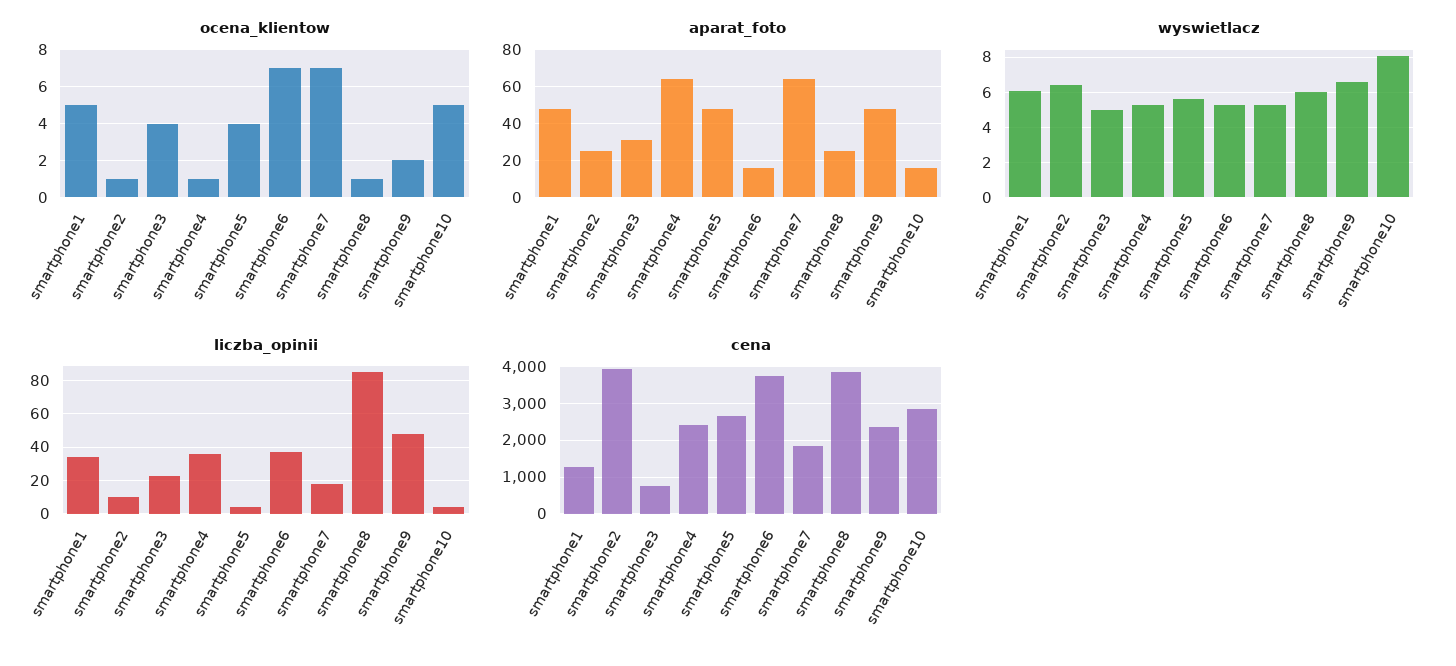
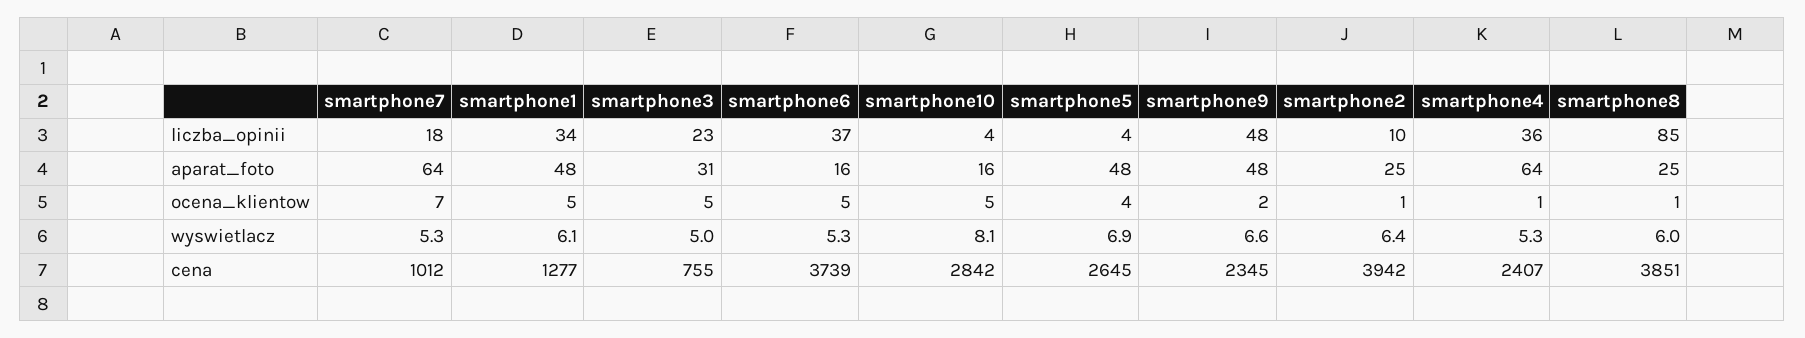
  {
    "ocena_klientow": {
      "smartphone1": 5,
      "smartphone2": 1,
-     "smartphone3": 4,
+     "smartphone3": 5,
      "smartphone4": 1,
      "smartphone5": 4,
-     "smartphone6": 7,
+     "smartphone6": 5,
      "smartphone7": 7,
      "smartphone8": 1,
      "smartphone9": 2,
      "smartphone10": 5
    },
    "aparat_foto": {
      "smartphone1": 48,
      "smartphone2": 25,
      "smartphone3": 31,
      "smartphone4": 64,
      "smartphone5": 48,
      "smartphone6": 16,
      "smartphone7": 64,
      "smartphone8": 25,
      "smartphone9": 48,
      "smartphone10": 16
    },
    "wyswietlacz": {
      "smartphone1": 6.1,
      "smartphone2": 6.4,
      "smartphone3": 5,
      "smartphone4": 5.3,
-     "smartphone5": 5.5,
+     "smartphone5": 6.9,
      "smartphone6": 5.3,
      "smartphone7": 5.3,
      "smartphone8": 6,
      "smartphone9": 6.6,
      "smartphone10": 8.1
    },
    "liczba_opinii": {
      "smartphone1": 34,
      "smartphone2": 10,
      "smartphone3": 23,
      "smartphone4": 36,
      "smartphone5": 4,
      "smartphone6": 37,
      "smartphone7": 18,
      "smartphone8": 85,
      "smartphone9": 48,
      "smartphone10": 4
    },
    "cena": {
      "smartphone1": 1277,
      "smartphone2": 3942,
      "smartphone3": 755,
      "smartphone4": 2407,
      "smartphone5": 2645,
      "smartphone6": 3739,
-     "smartphone7": 1800,
+     "smartphone7": 1012,
      "smartphone8": 3851,
      "smartphone9": 2345,
      "smartphone10": 2842
    }
  }

